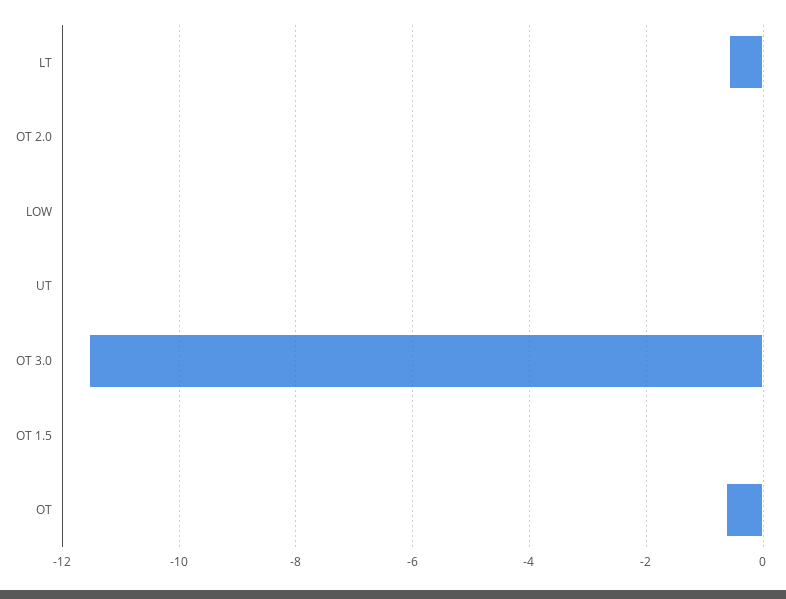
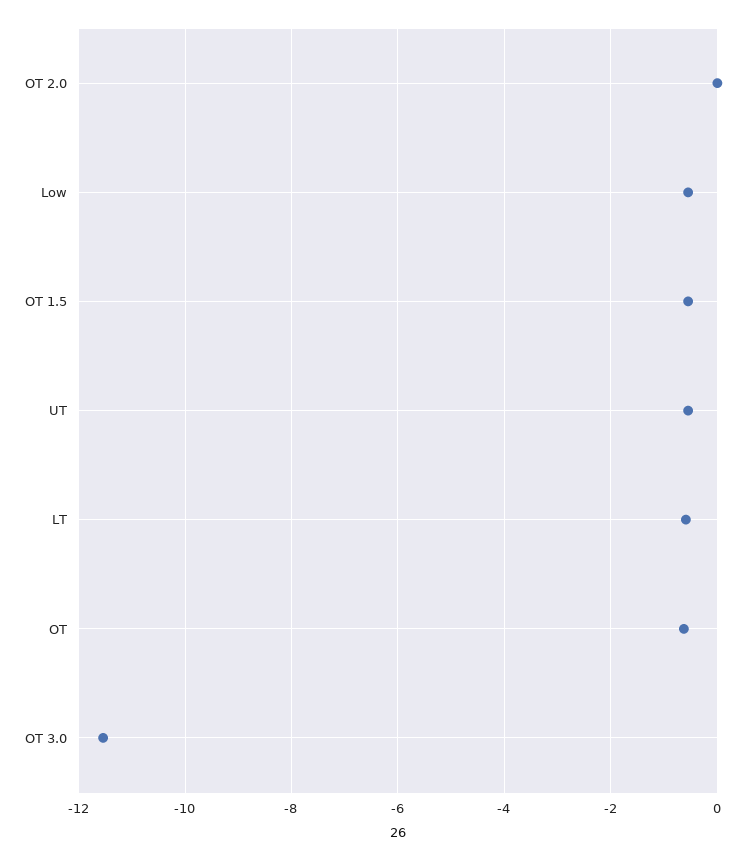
  {
    "LT": -0.6,
    "OT 2.0": 0,
-   "LOW": 0,
+   "LOW": -0.6,
-   "UT": 0,
+   "UT": -0.6,
    "OT 3.0": -11.6,
-   "OT 1.5": 0,
+   "OT 1.5": -0.6,
    "OT": -0.6
  }

